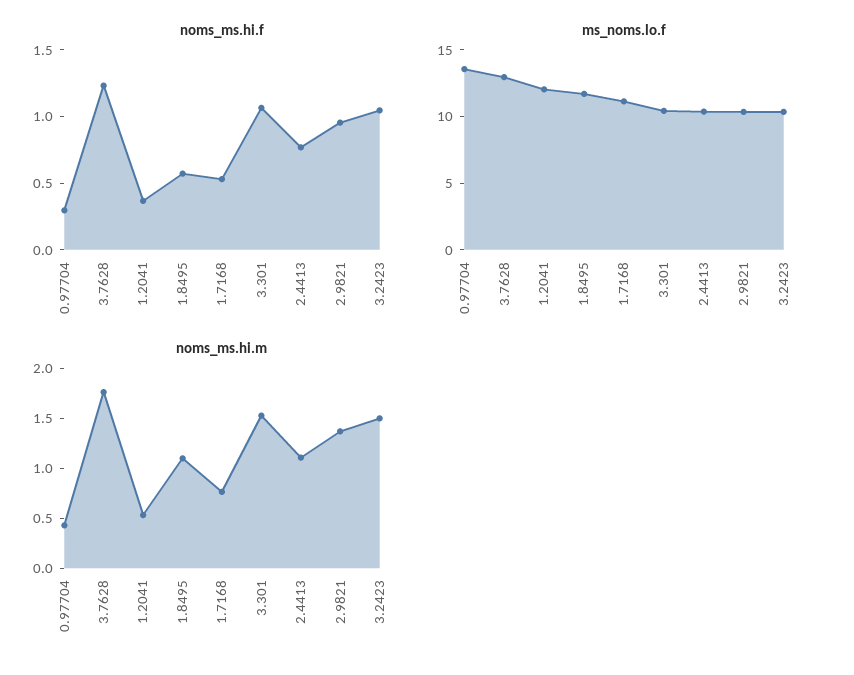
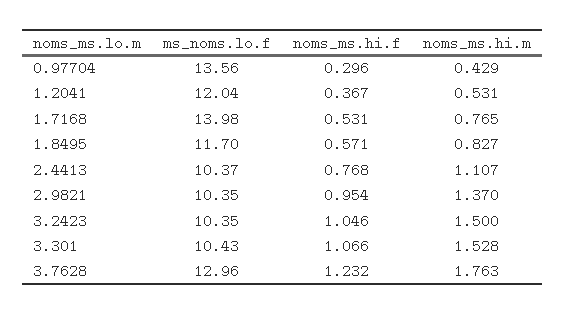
  {
    "noms_ms.hi.f": {
      "0.97704": 0.296,
      "3.7628": 1.232,
      "1.2041": 0.367,
      "1.8495": 0.571,
      "1.7168": 0.531,
      "3.301": 1.066,
      "2.4413": 0.768,
      "2.9821": 0.954,
      "3.2423": 1.046
    },
    "ms_noms.lo.f": {
      "0.97704": 13.56,
      "3.7628": 12.96,
      "1.2041": 12.04,
      "1.8495": 11.7,
-     "1.7168": 11,
+     "1.7168": 13.98,
      "3.301": 10.43,
      "2.4413": 10.37,
      "2.9821": 10.35,
      "3.2423": 10.35
    },
    "noms_ms.hi.m": {
      "0.97704": 0.429,
      "3.7628": 1.763,
      "1.2041": 0.531,
-     "1.8495": 1.1,
+     "1.8495": 0.827,
      "1.7168": 0.765,
      "3.301": 1.528,
      "2.4413": 1.107,
      "2.9821": 1.37,
      "3.2423": 1.5
    }
  }

